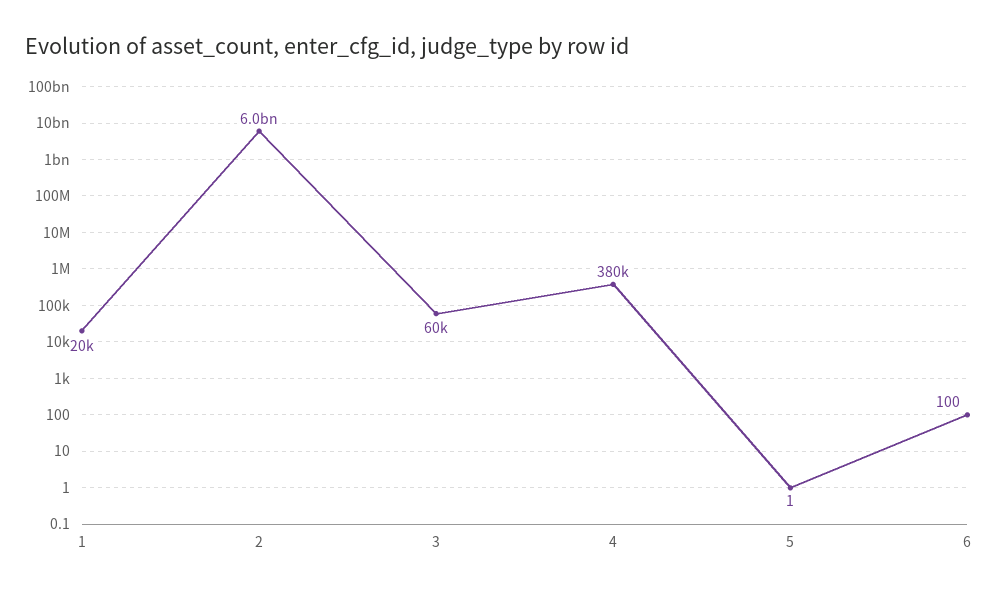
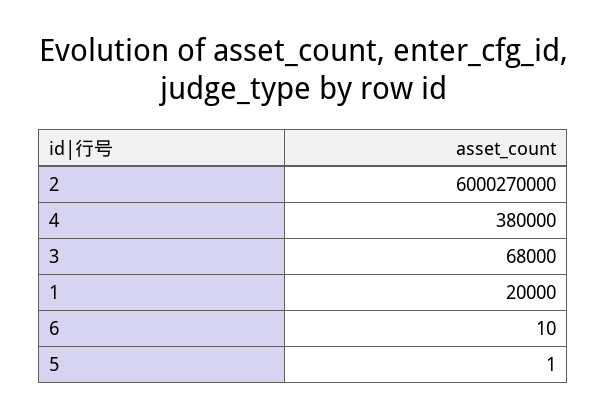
  {
    "1": 20000,
    "2": 6000270000,
-   "3": 60000,
+   "3": 68000,
    "4": 380000,
    "5": 1,
-   "6": 100
+   "6": 10
  }

